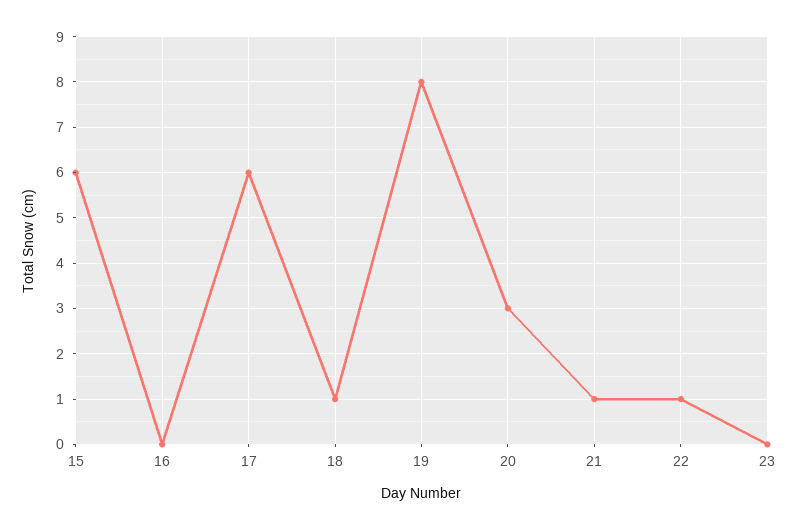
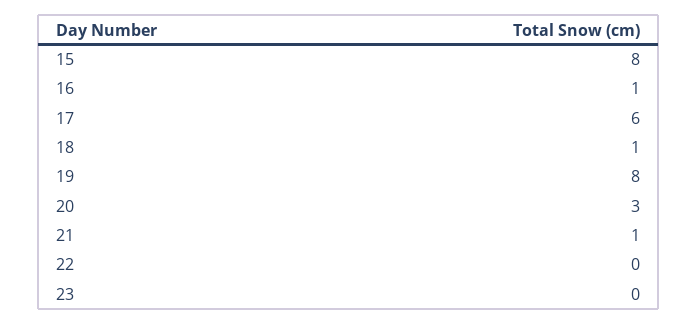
  {
-   "15": 6,
+   "15": 8,
-   "16": 0,
+   "16": 1,
    "17": 6,
    "18": 1,
    "19": 8,
    "20": 3,
    "21": 1,
-   "22": 1,
+   "22": 0,
    "23": 0
  }

